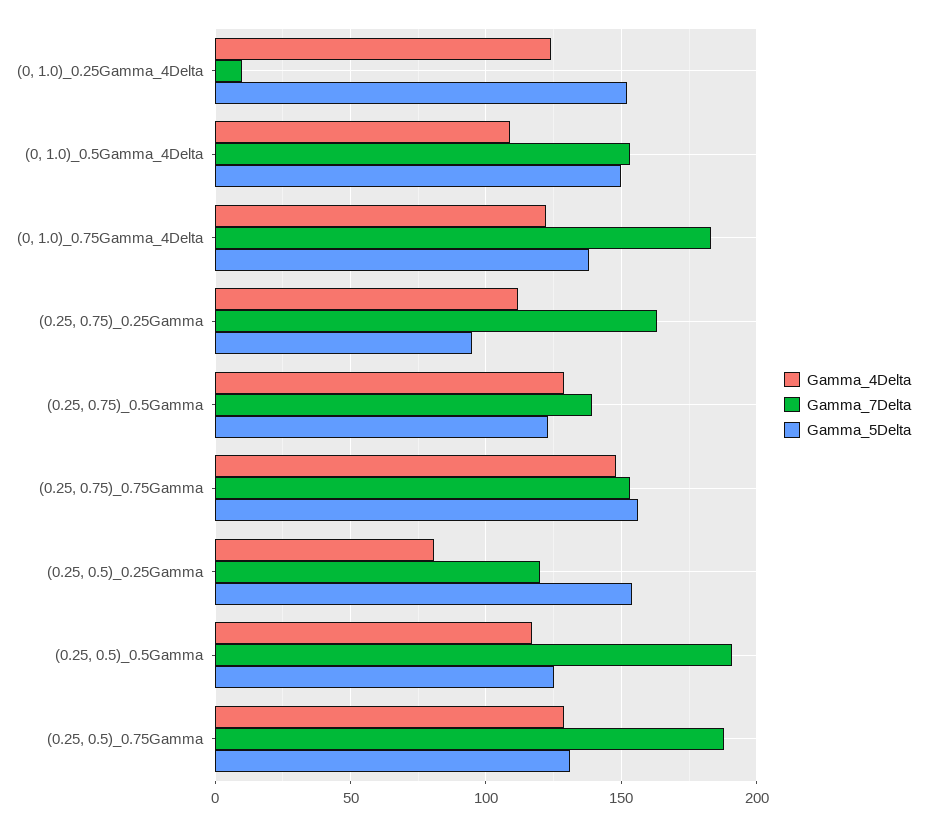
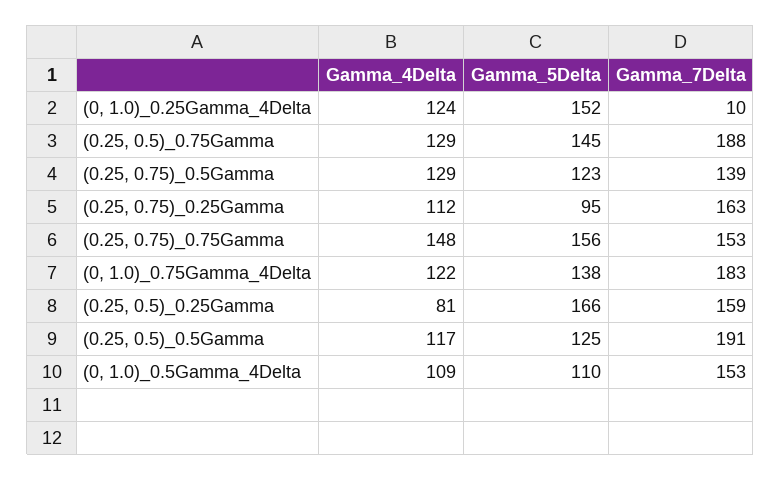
  {
    "Gamma_4Delta": {
      "(0, 1.0)_0.25Gamma_4Delta": 124,
      "(0, 1.0)_0.5Gamma_4Delta": 109,
      "(0, 1.0)_0.75Gamma_4Delta": 122,
      "(0.25, 0.75)_0.25Gamma": 112,
      "(0.25, 0.75)_0.5Gamma": 129,
      "(0.25, 0.75)_0.75Gamma": 148,
      "(0.25, 0.5)_0.25Gamma": 81,
      "(0.25, 0.5)_0.5Gamma": 117,
      "(0.25, 0.5)_0.75Gamma": 129
    },
    "Gamma_7Delta": {
      "(0, 1.0)_0.25Gamma_4Delta": 10,
      "(0, 1.0)_0.5Gamma_4Delta": 153,
      "(0, 1.0)_0.75Gamma_4Delta": 183,
      "(0.25, 0.75)_0.25Gamma": 163,
      "(0.25, 0.75)_0.5Gamma": 139,
      "(0.25, 0.75)_0.75Gamma": 153,
-     "(0.25, 0.5)_0.25Gamma": 120,
+     "(0.25, 0.5)_0.25Gamma": 159,
      "(0.25, 0.5)_0.5Gamma": 191,
      "(0.25, 0.5)_0.75Gamma": 188
    },
    "Gamma_5Delta": {
      "(0, 1.0)_0.25Gamma_4Delta": 152,
-     "(0, 1.0)_0.5Gamma_4Delta": 150,
+     "(0, 1.0)_0.5Gamma_4Delta": 110,
      "(0, 1.0)_0.75Gamma_4Delta": 138,
      "(0.25, 0.75)_0.25Gamma": 95,
      "(0.25, 0.75)_0.5Gamma": 123,
      "(0.25, 0.75)_0.75Gamma": 156,
-     "(0.25, 0.5)_0.25Gamma": 155,
+     "(0.25, 0.5)_0.25Gamma": 166,
      "(0.25, 0.5)_0.5Gamma": 125,
-     "(0.25, 0.5)_0.75Gamma": 130
+     "(0.25, 0.5)_0.75Gamma": 145
    }
  }

